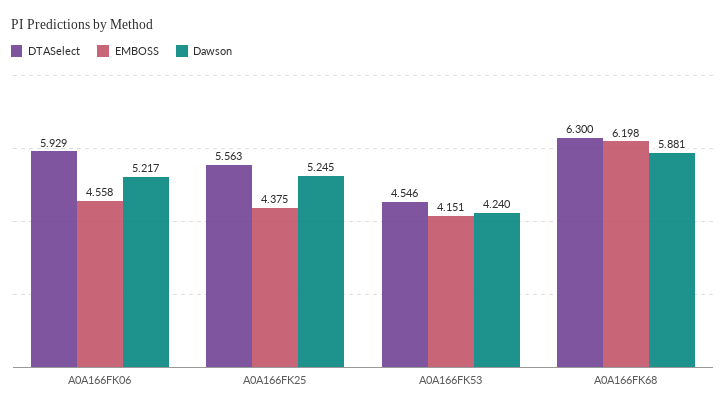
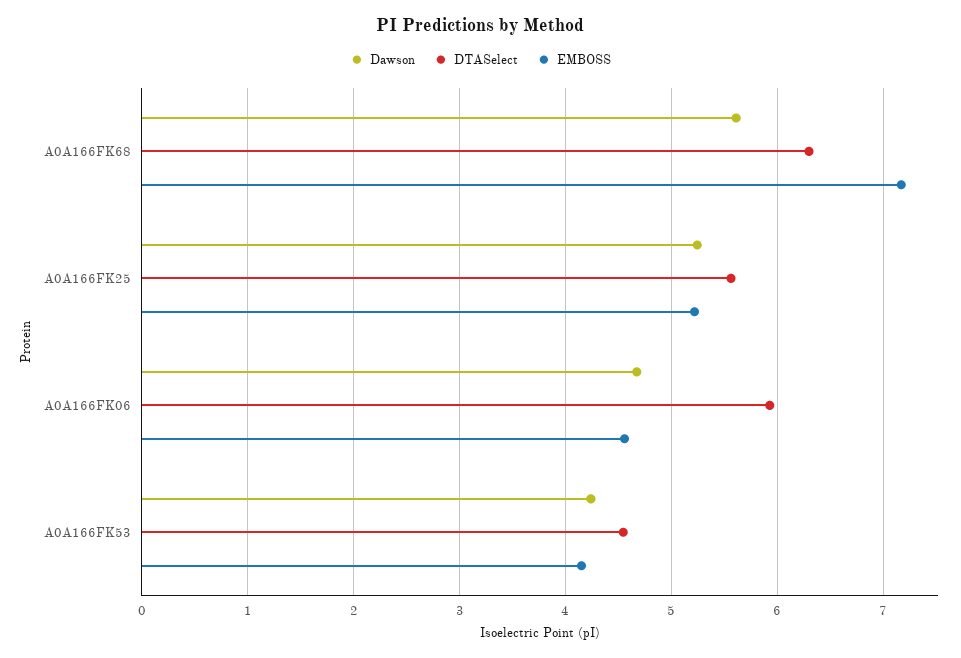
  {
    "DTASelect": {
      "A0A166FK06": 5.929,
      "A0A166FK25": 5.563,
      "A0A166FK53": 4.546,
      "A0A166FK68": 6.3
    },
    "EMBOSS": {
      "A0A166FK06": 4.558,
-     "A0A166FK25": 4.375,
+     "A0A166FK25": 5.2,
      "A0A166FK53": 4.151,
-     "A0A166FK68": 6.198
+     "A0A166FK68": 7.2
    },
    "Dawson": {
-     "A0A166FK06": 5.217,
+     "A0A166FK06": 4.7,
      "A0A166FK25": 5.245,
      "A0A166FK53": 4.24,
-     "A0A166FK68": 5.881
+     "A0A166FK68": 5.6
    }
  }

